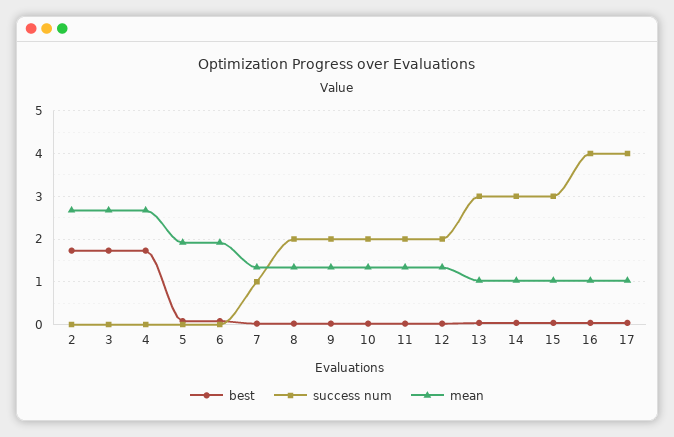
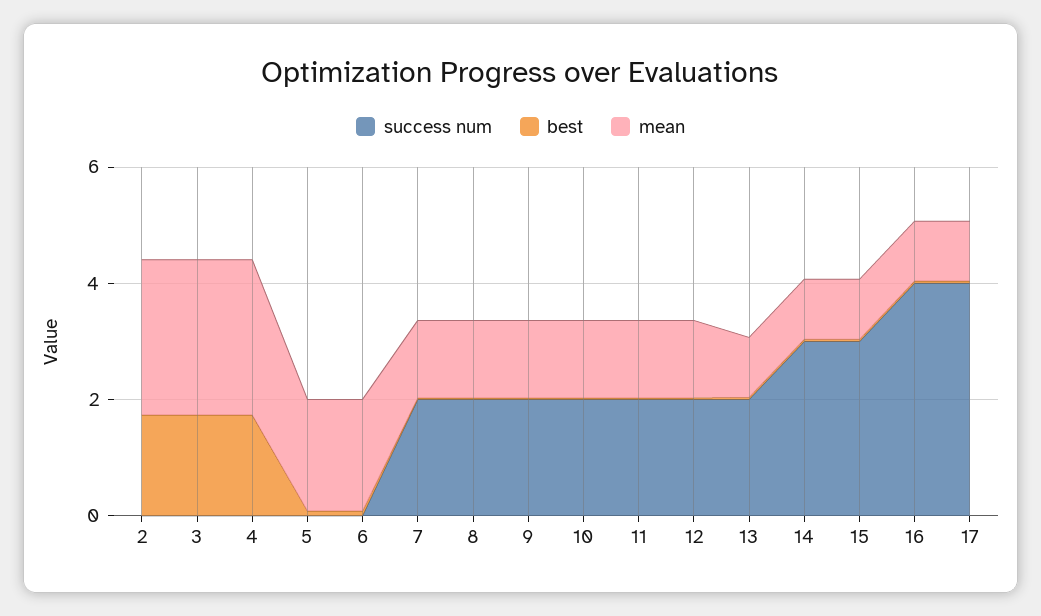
  {
    "best": {
      "2": 1.8,
      "3": 1.8,
      "4": 1.8,
      "5": 0,
      "6": 0,
      "7": 0,
      "8": 0,
      "9": 0,
      "10": 0,
      "11": 0,
      "12": 0,
      "13": 0,
      "14": 0,
      "15": 0,
      "16": 0,
      "17": 0
    },
    "success num": {
      "2": 0,
      "3": 0,
      "4": 0,
      "5": 0,
      "6": 0,
-     "7": 1,
+     "7": 2,
      "8": 2,
      "9": 2,
      "10": 2,
      "11": 2,
      "12": 2,
-     "13": 3,
+     "13": 2,
      "14": 3,
      "15": 3,
      "16": 4,
      "17": 4
    },
    "mean": {
      "2": 2.6,
      "3": 2.6,
      "4": 2.6,
      "5": 2,
      "6": 2,
      "7": 1.4,
      "8": 1.4,
      "9": 1.4,
      "10": 1.4,
      "11": 1.4,
      "12": 1.4,
      "13": 1,
      "14": 1,
      "15": 1,
      "16": 1,
      "17": 1
    }
  }

